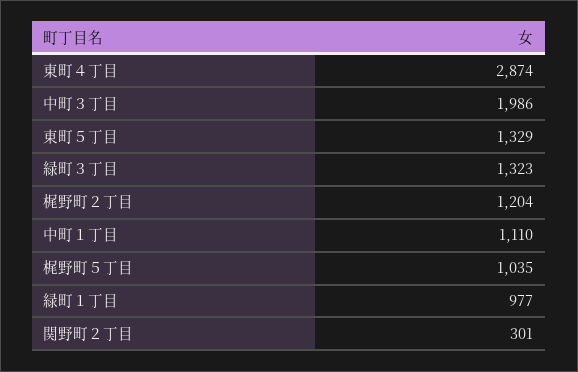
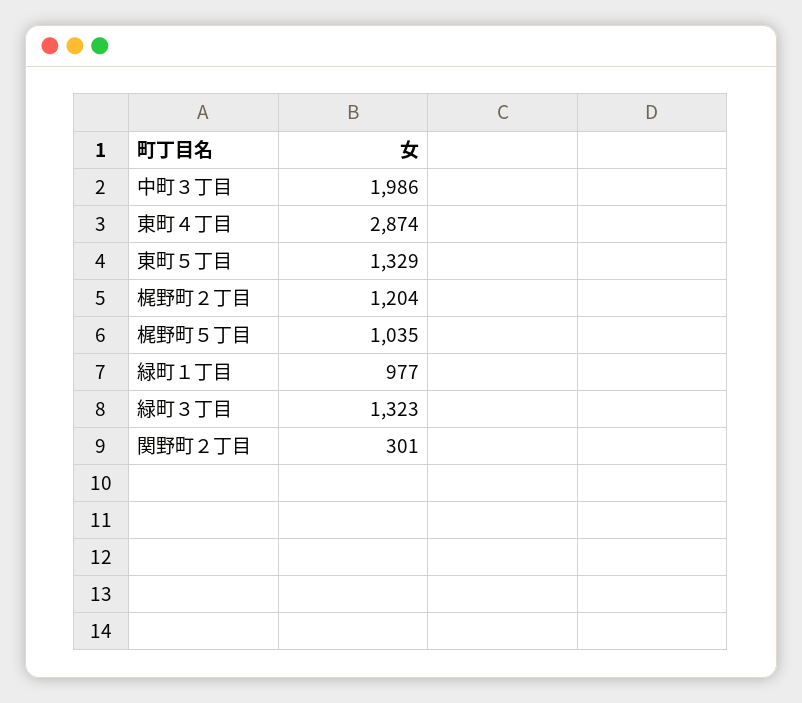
  {
    "東町４丁目": 2874,
    "中町３丁目": 1986,
    "東町５丁目": 1329,
    "緑町３丁目": 1323,
    "梶野町２丁目": 1204,
-   "中町１丁目": 1110,
    "梶野町５丁目": 1035,
    "緑町１丁目": 977,
    "関野町２丁目": 301
  }

